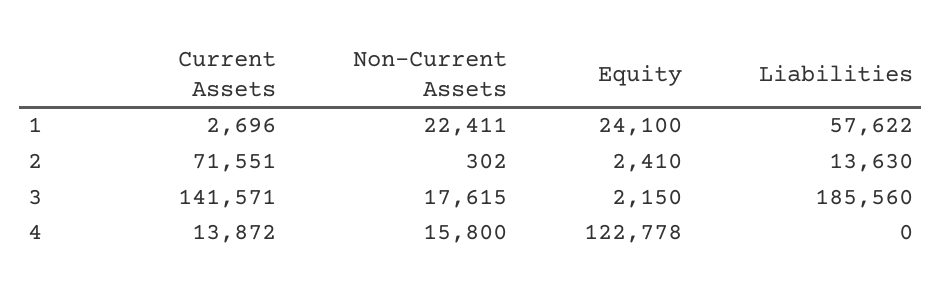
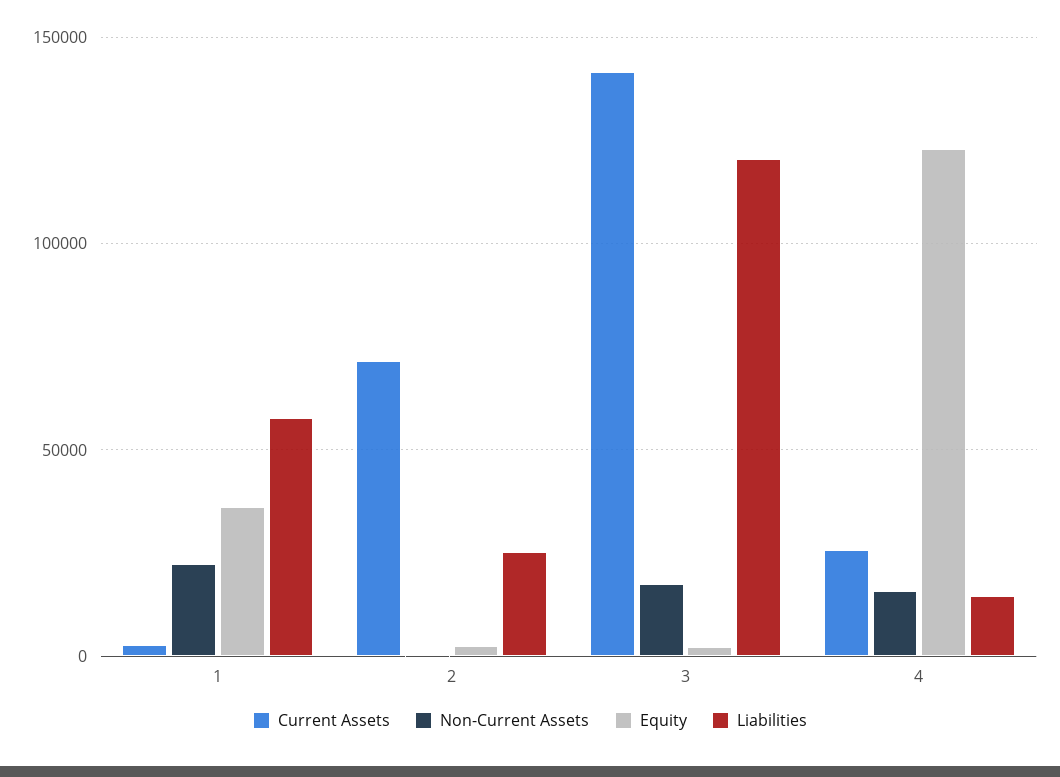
  {
    "Current Assets": {
      "1": 2696,
      "2": 71551,
      "3": 141571,
-     "4": 13872
+     "4": 25000
    },
    "Non-Current Assets": {
      "1": 22411,
      "2": 302,
      "3": 17615,
      "4": 15800
    },
    "Equity": {
-     "1": 24100,
+     "1": 35000,
      "2": 2410,
      "3": 2150,
      "4": 122778
    },
    "Liabilities": {
      "1": 57622,
-     "2": 13630,
+     "2": 25000,
-     "3": 185560,
+     "3": 120000,
-     "4": 0
+     "4": 15000
    }
  }

